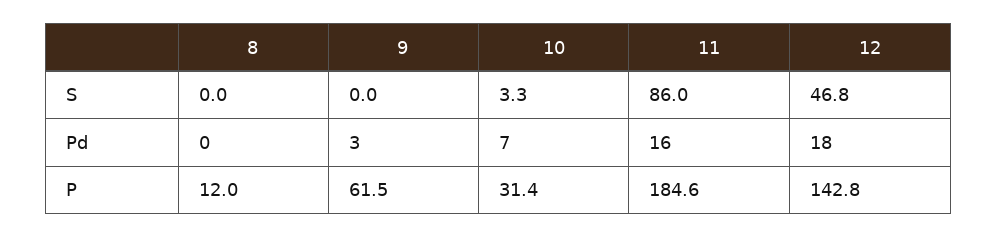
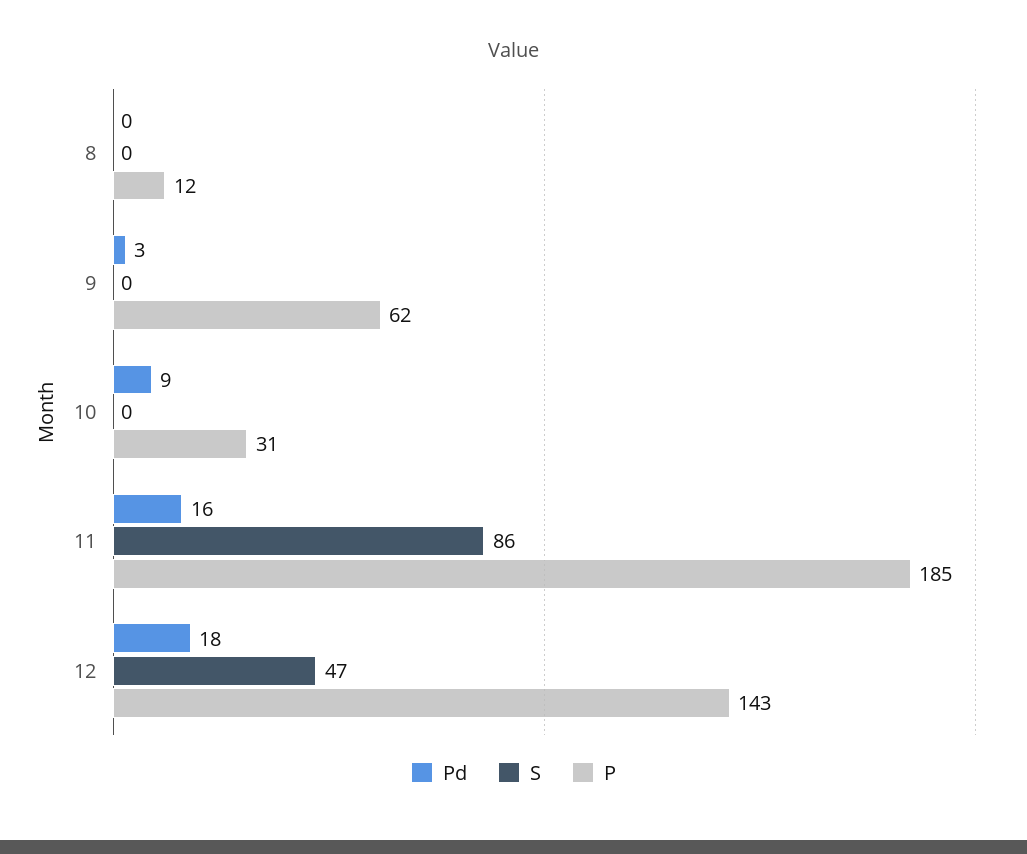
  {
    "S": {
      "8": 0,
      "9": 0,
-     "10": 3.3,
+     "10": 0,
      "11": 86,
      "12": 46.8
    },
    "Pd": {
      "8": 0,
      "9": 3,
-     "10": 7,
+     "10": 9,
      "11": 16,
      "12": 18
    },
    "P": {
      "8": 12,
      "9": 61.5,
      "10": 31.4,
      "11": 184.6,
      "12": 142.8
    }
  }

